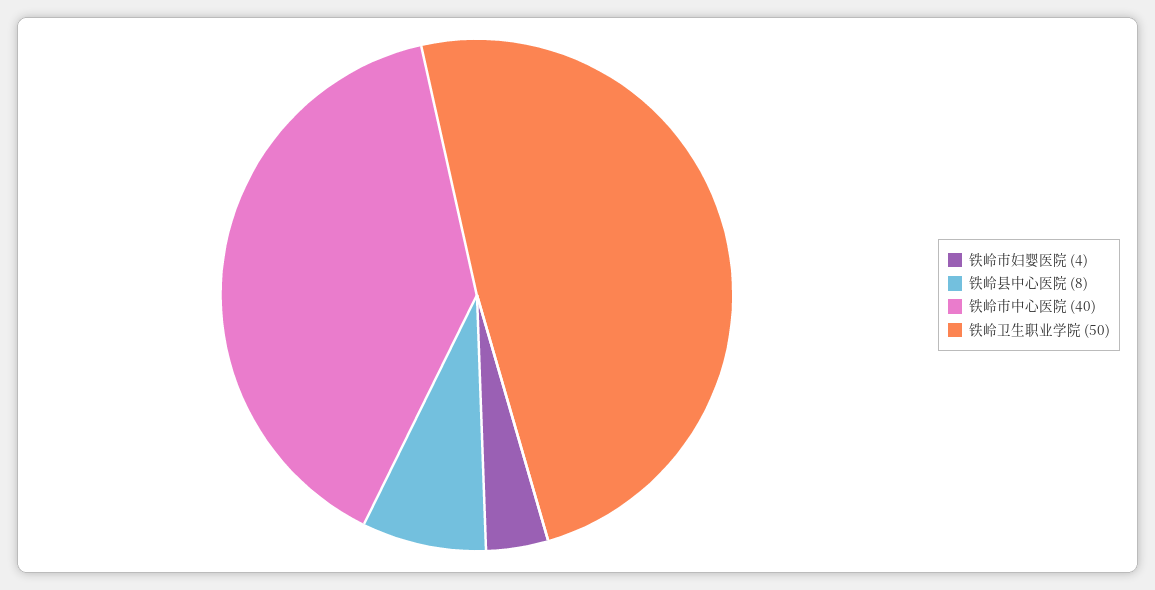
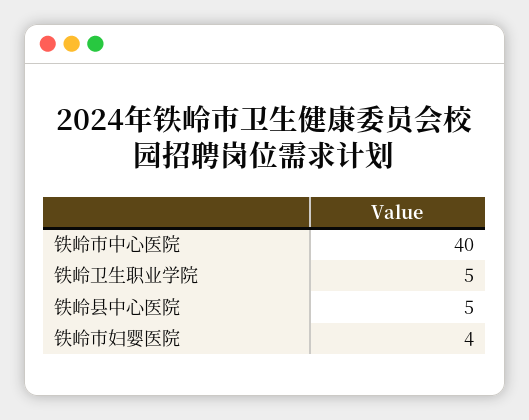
  {
    "铁岭市妇婴医院": 4,
-   "铁岭县中心医院": 8,
+   "铁岭县中心医院": 5,
    "铁岭市中心医院": 40,
-   "铁岭卫生职业学院": 50
+   "铁岭卫生职业学院": 5
  }

